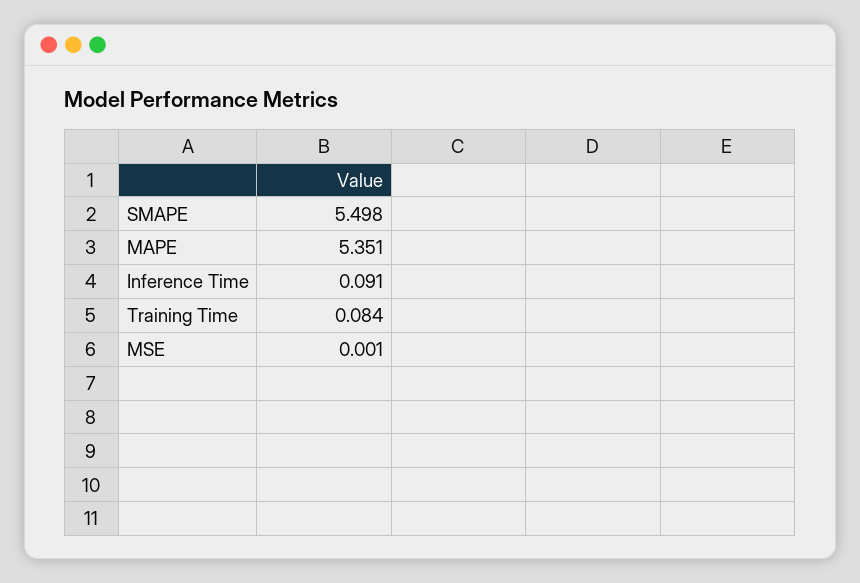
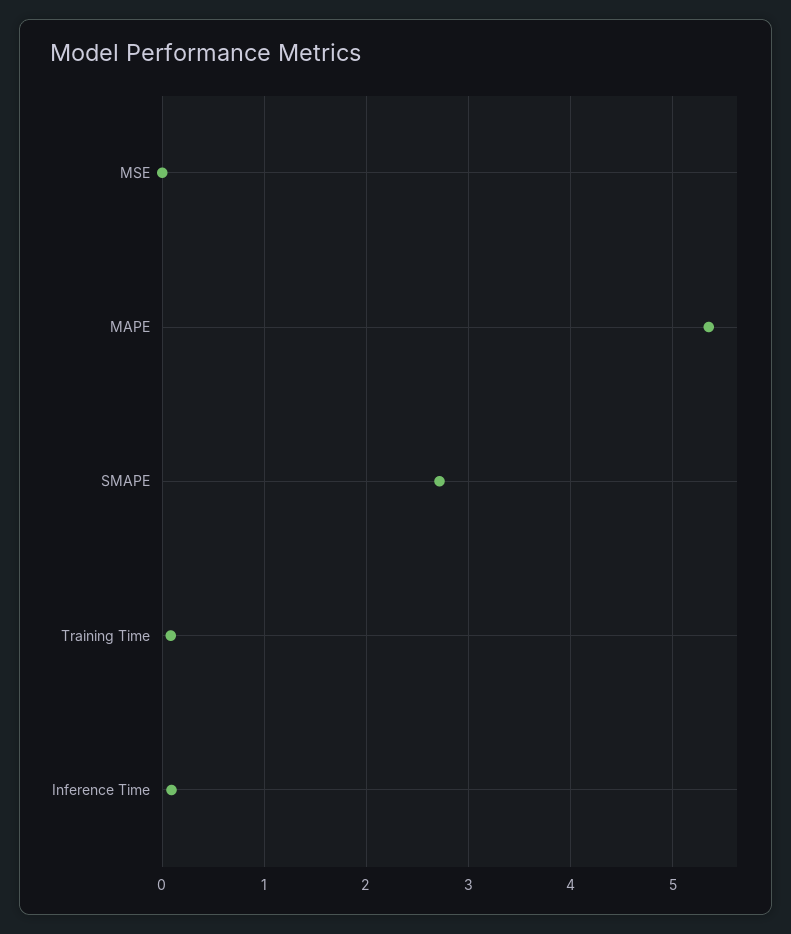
  {
-   "SMAPE": 5.498,
+   "SMAPE": 2.7,
    "MAPE": 5.351,
    "Inference Time": 0.091,
    "Training Time": 0.084,
    "MSE": 0.001
  }

